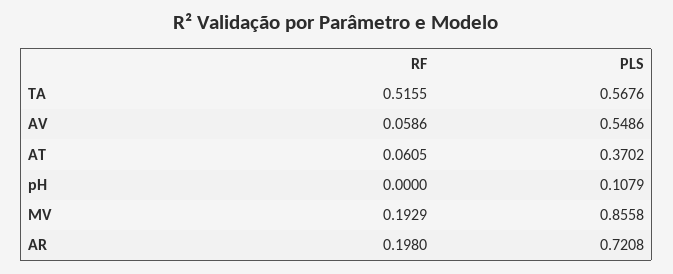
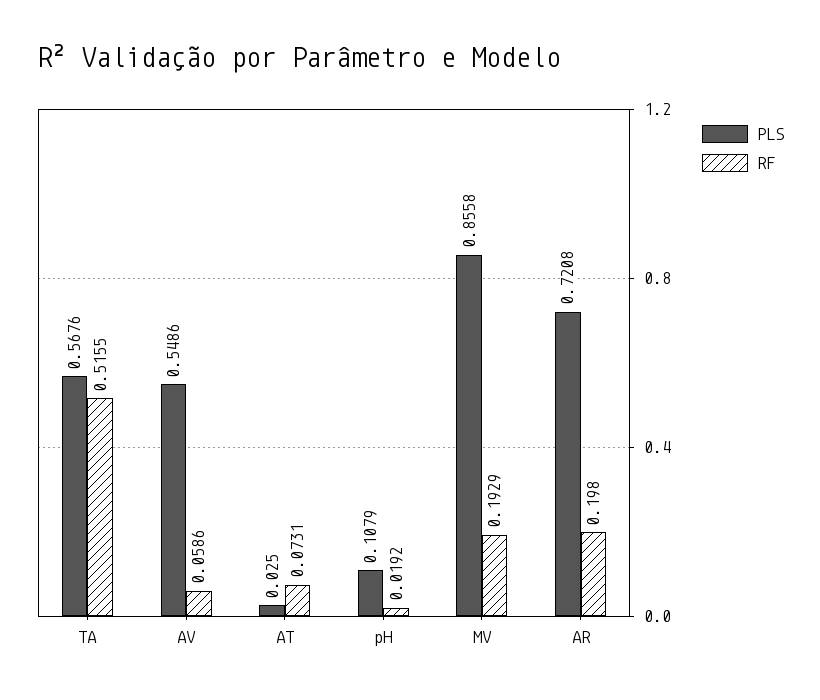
  {
    "RF": {
      "TA": 0.5155,
      "AV": 0.0586,
-     "AT": 0.0605,
+     "AT": 0.0731,
-     "pH": 0,
+     "pH": 0.0192,
      "MV": 0.1929,
      "AR": 0.198
    },
    "PLS": {
      "TA": 0.5676,
      "AV": 0.5486,
-     "AT": 0.3702,
+     "AT": 0.025,
      "pH": 0.1079,
      "MV": 0.8558,
      "AR": 0.7208
    }
  }

